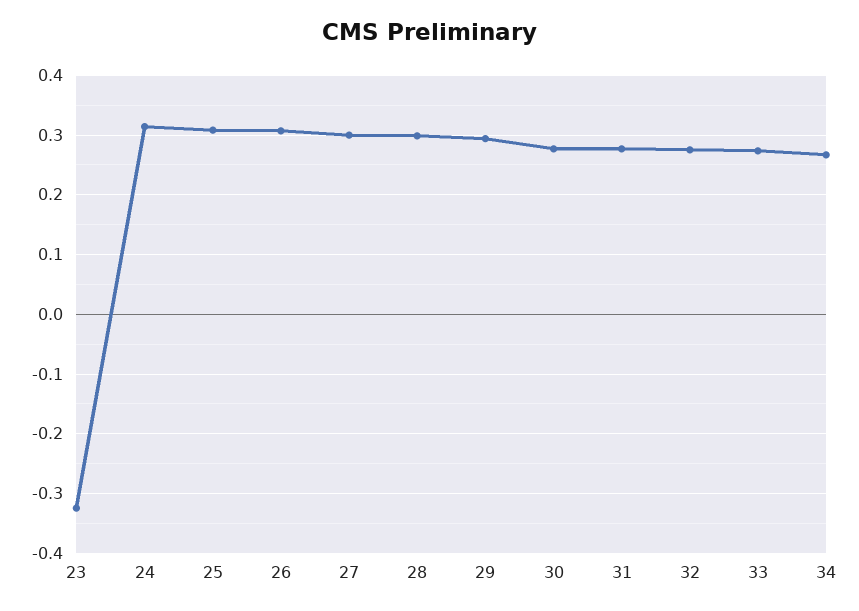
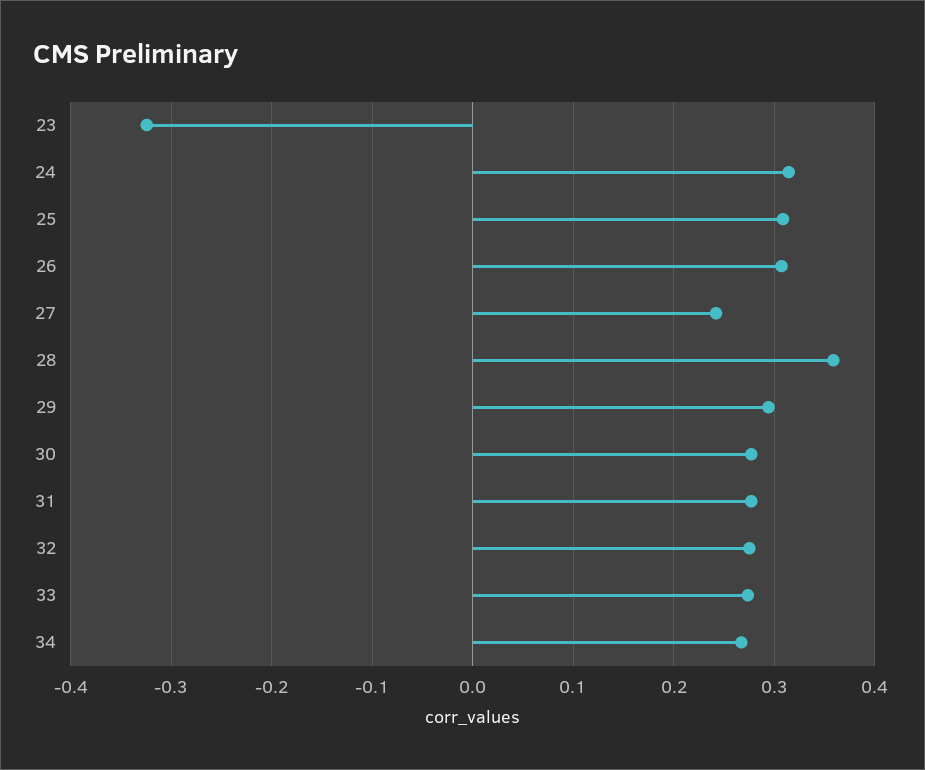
  {
    "23": -0.32,
    "24": 0.31,
    "25": 0.31,
    "26": 0.31,
-   "27": 0.3,
+   "27": 0.24,
-   "28": 0.3,
+   "28": 0.36,
    "29": 0.29,
    "30": 0.28,
    "31": 0.28,
    "32": 0.28,
    "33": 0.27,
    "34": 0.27
  }

